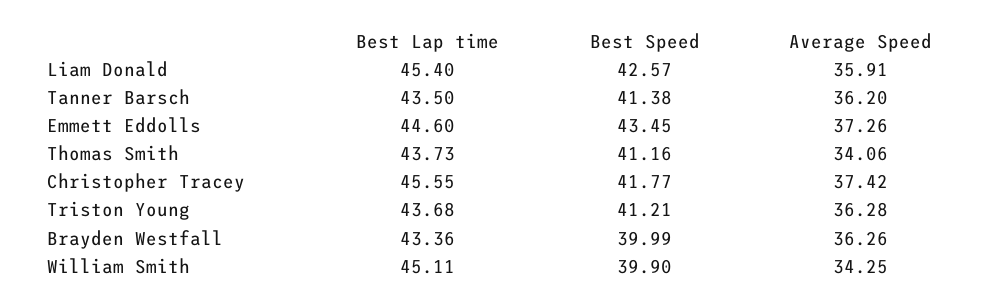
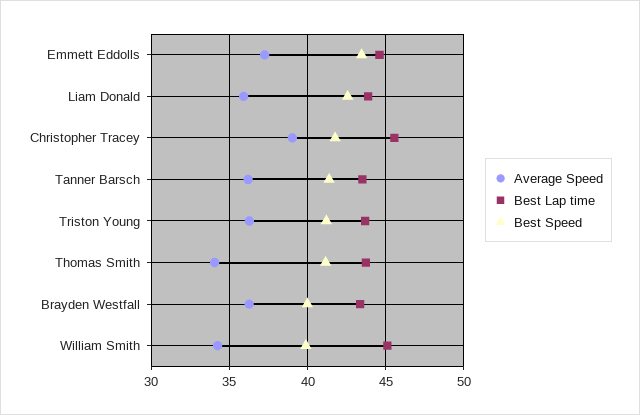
  {
    "Best Lap time": {
-     "Liam Donald": 45.4,
+     "Liam Donald": 44,
      "Tanner Barsch": 43.5,
      "Emmett Eddolls": 44.6,
      "Thomas Smith": 43.73,
      "Christopher Tracey": 45.55,
      "Triston Young": 43.68,
      "Brayden Westfall": 43.36,
      "William Smith": 45.11
    },
    "Best Speed": {
      "Liam Donald": 42.57,
      "Tanner Barsch": 41.38,
      "Emmett Eddolls": 43.45,
      "Thomas Smith": 41.16,
      "Christopher Tracey": 41.77,
      "Triston Young": 41.21,
      "Brayden Westfall": 39.99,
      "William Smith": 39.9
    },
    "Average Speed": {
      "Liam Donald": 35.91,
      "Tanner Barsch": 36.2,
      "Emmett Eddolls": 37.26,
      "Thomas Smith": 34.06,
-     "Christopher Tracey": 37.42,
+     "Christopher Tracey": 39,
      "Triston Young": 36.28,
      "Brayden Westfall": 36.26,
      "William Smith": 34.25
    }
  }

